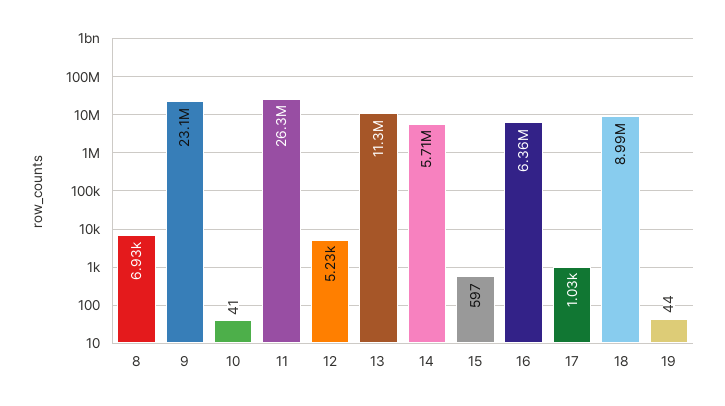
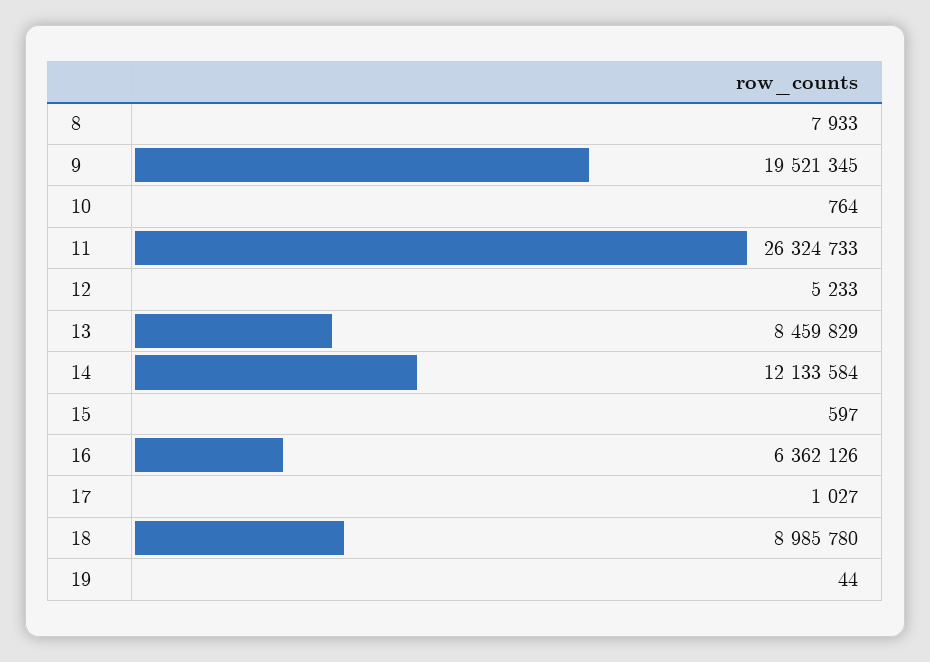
  {
-   "8": 6930,
+   "8": 7933,
-   "9": 23100000,
+   "9": 19521345,
-   "10": 41,
+   "10": 764,
    "11": 26324733,
    "12": 5233,
-   "13": 11300000,
+   "13": 8459829,
-   "14": 5710000,
+   "14": 12133584,
    "15": 597,
    "16": 6362126,
    "17": 1027,
    "18": 8985780,
    "19": 44
  }

